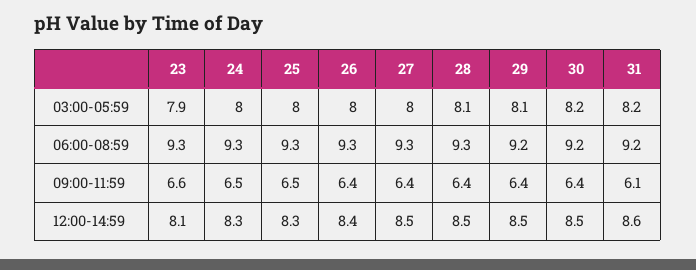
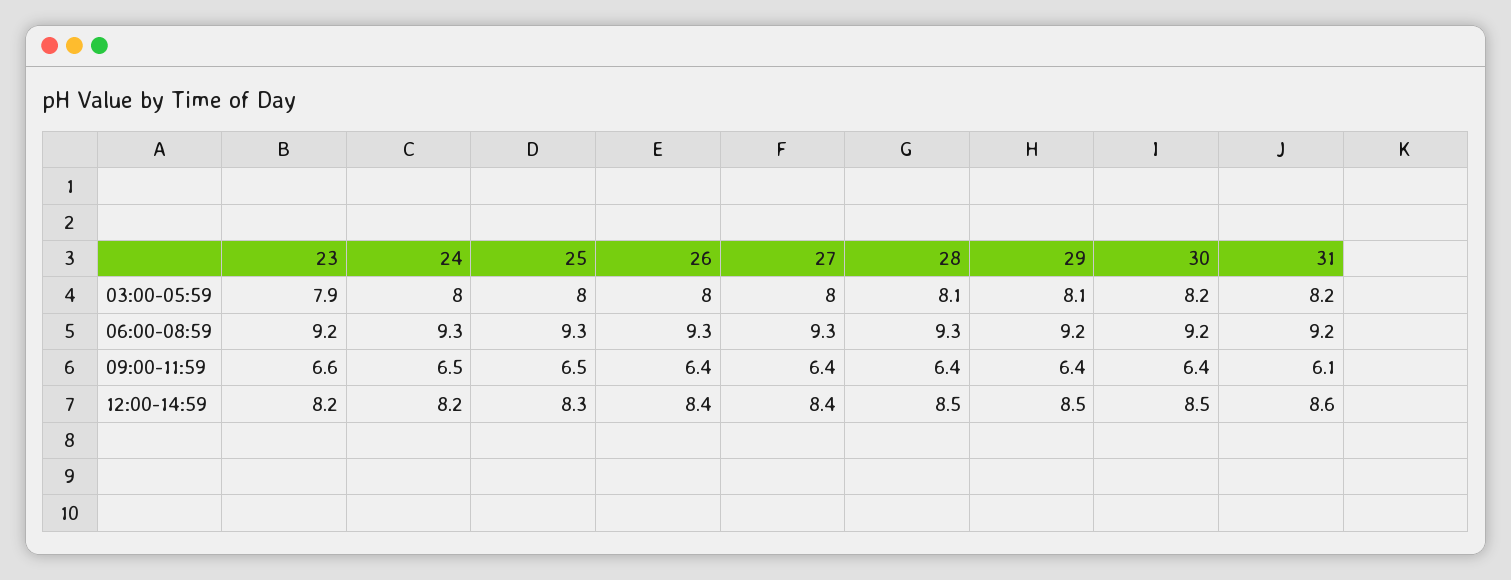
  {
    "23": {
      "03:00-05:59": 7.9,
-     "06:00-08:59": 9.3,
+     "06:00-08:59": 9.2,
      "09:00-11:59": 6.6,
-     "12:00-14:59": 8.1
+     "12:00-14:59": 8.2
    },
    "24": {
      "03:00-05:59": 8,
      "06:00-08:59": 9.3,
      "09:00-11:59": 6.5,
-     "12:00-14:59": 8.3
+     "12:00-14:59": 8.2
    },
    "25": {
      "03:00-05:59": 8,
      "06:00-08:59": 9.3,
      "09:00-11:59": 6.5,
      "12:00-14:59": 8.3
    },
    "26": {
      "03:00-05:59": 8,
      "06:00-08:59": 9.3,
      "09:00-11:59": 6.4,
      "12:00-14:59": 8.4
    },
    "27": {
      "03:00-05:59": 8,
      "06:00-08:59": 9.3,
      "09:00-11:59": 6.4,
-     "12:00-14:59": 8.5
+     "12:00-14:59": 8.4
    },
    "28": {
      "03:00-05:59": 8.1,
      "06:00-08:59": 9.3,
      "09:00-11:59": 6.4,
      "12:00-14:59": 8.5
    },
    "29": {
      "03:00-05:59": 8.1,
      "06:00-08:59": 9.2,
      "09:00-11:59": 6.4,
      "12:00-14:59": 8.5
    },
    "30": {
      "03:00-05:59": 8.2,
      "06:00-08:59": 9.2,
      "09:00-11:59": 6.4,
      "12:00-14:59": 8.5
    },
    "31": {
      "03:00-05:59": 8.2,
      "06:00-08:59": 9.2,
      "09:00-11:59": 6.1,
      "12:00-14:59": 8.6
    }
  }

